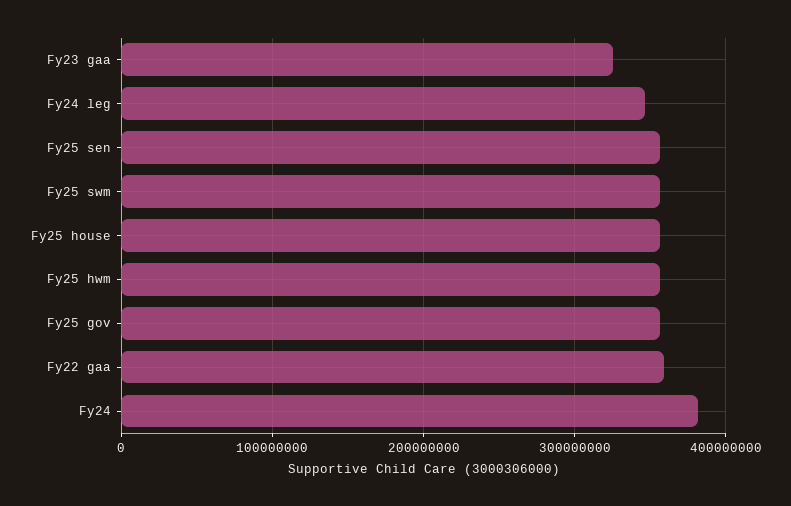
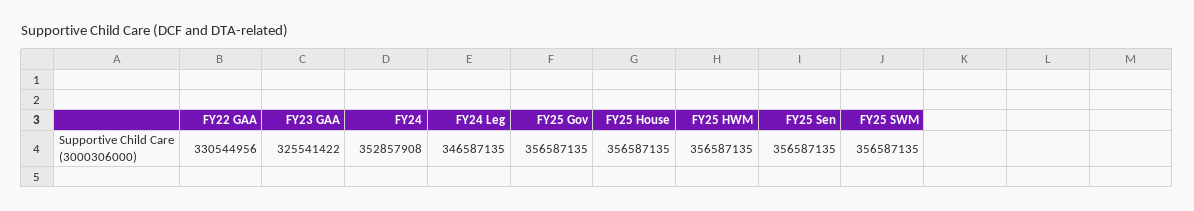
  {
    "Fy23 gaa": 325541422,
    "Fy24 leg": 346587135,
    "Fy25 sen": 356587135,
    "Fy25 swm": 356587135,
    "Fy25 house": 356587135,
    "Fy25 hwm": 356587135,
    "Fy25 gov": 356587135,
-   "Fy22 gaa": 360000000,
+   "Fy22 gaa": 330544956,
-   "Fy24": 380000000
+   "Fy24": 352857908
  }

